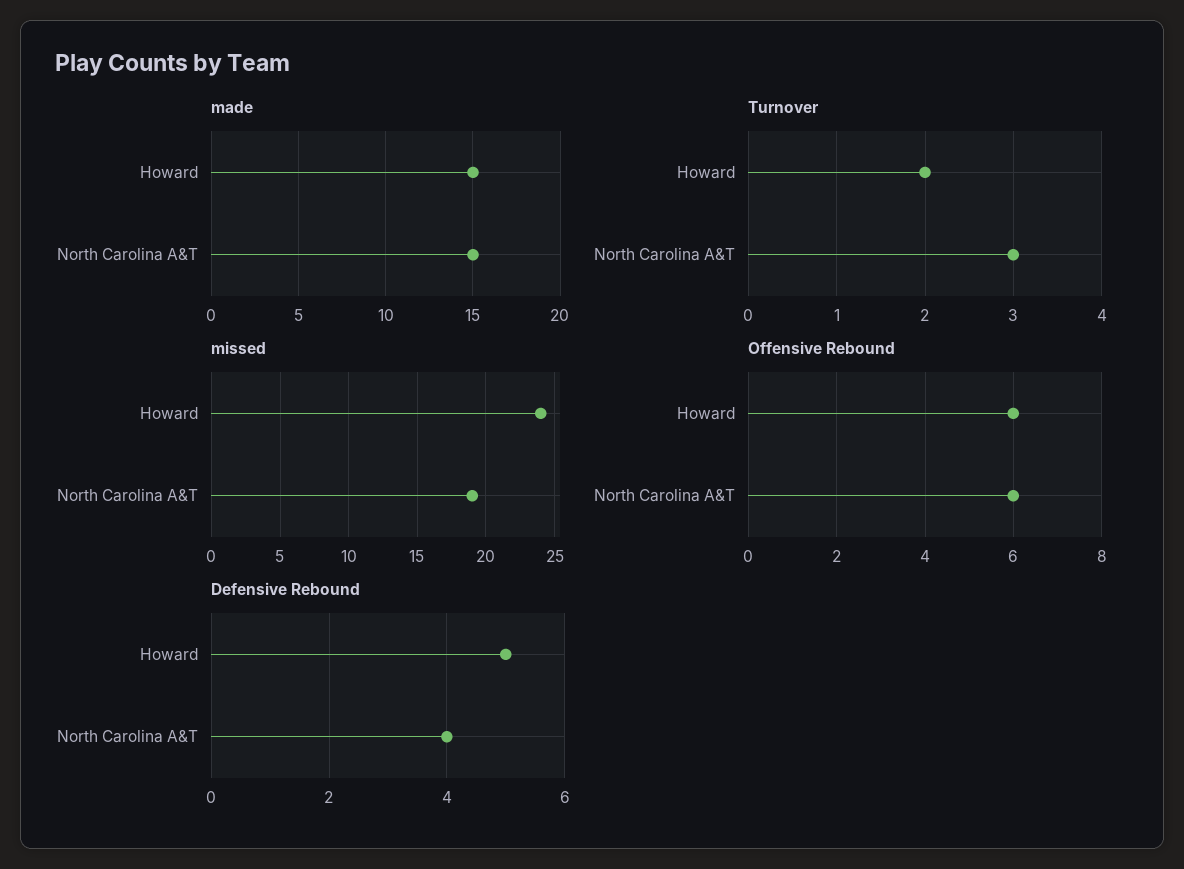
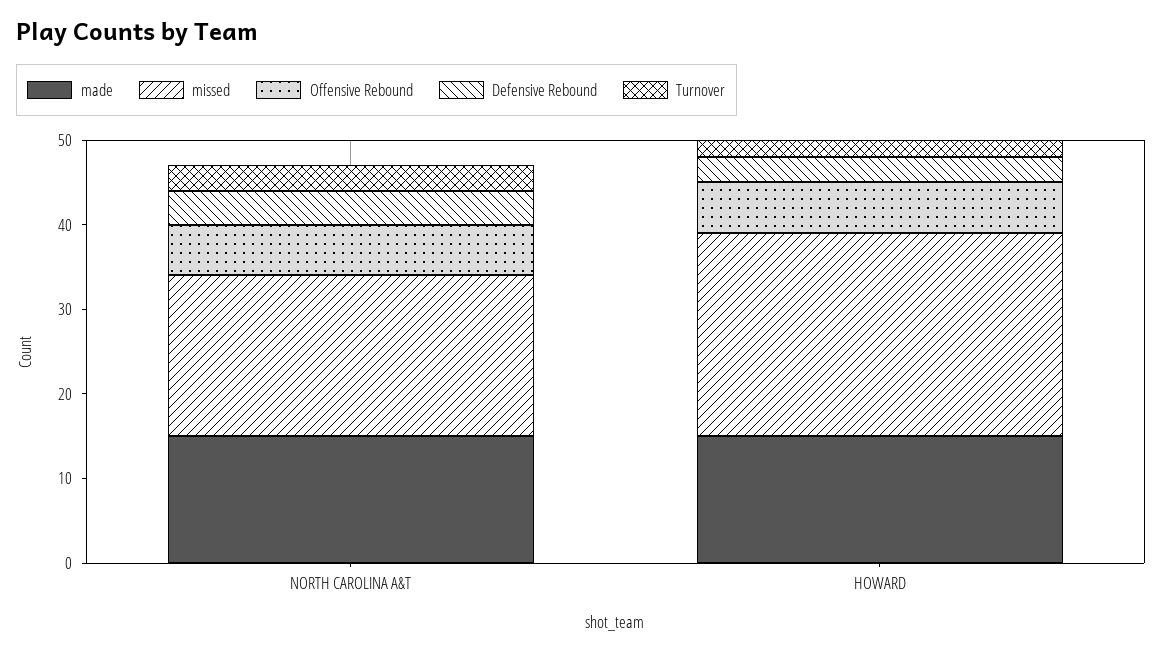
  {
    "made": {
      "Howard": 15,
      "North Carolina A&T": 15
    },
    "Turnover": {
      "Howard": 2,
      "North Carolina A&T": 3
    },
    "missed": {
      "Howard": 24,
      "North Carolina A&T": 19
    },
    "Offensive Rebound": {
      "Howard": 6,
      "North Carolina A&T": 6
    },
    "Defensive Rebound": {
-     "Howard": 5,
+     "Howard": 3,
      "North Carolina A&T": 4
    }
  }

